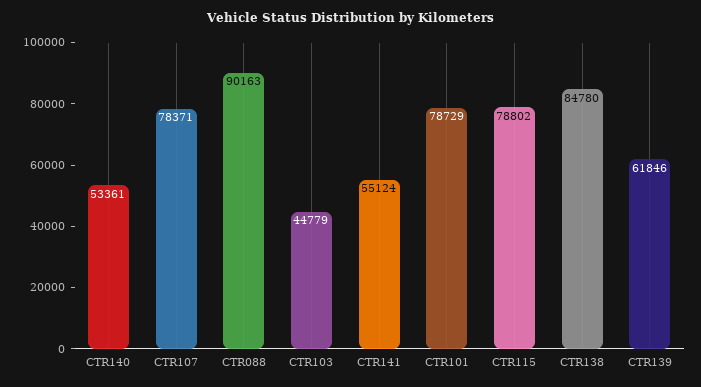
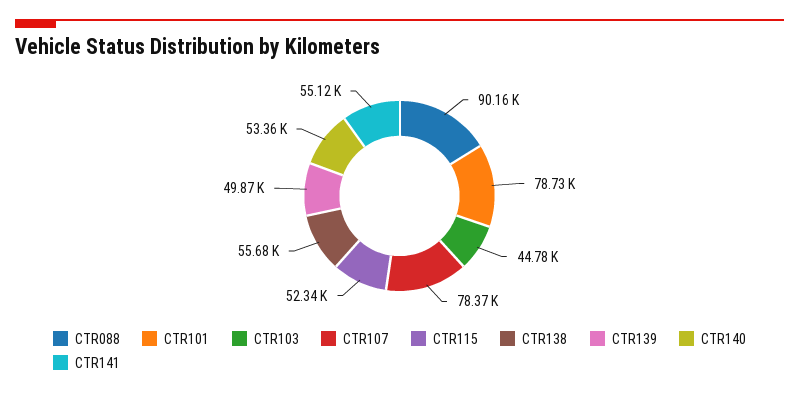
  {
    "CTR140": 53361,
    "CTR107": 78371,
    "CTR088": 90163,
    "CTR103": 44779,
    "CTR141": 55124,
    "CTR101": 78729,
-   "CTR115": 78802,
+   "CTR115": 52340,
-   "CTR138": 84780,
+   "CTR138": 55680,
-   "CTR139": 61846
+   "CTR139": 49870
  }

